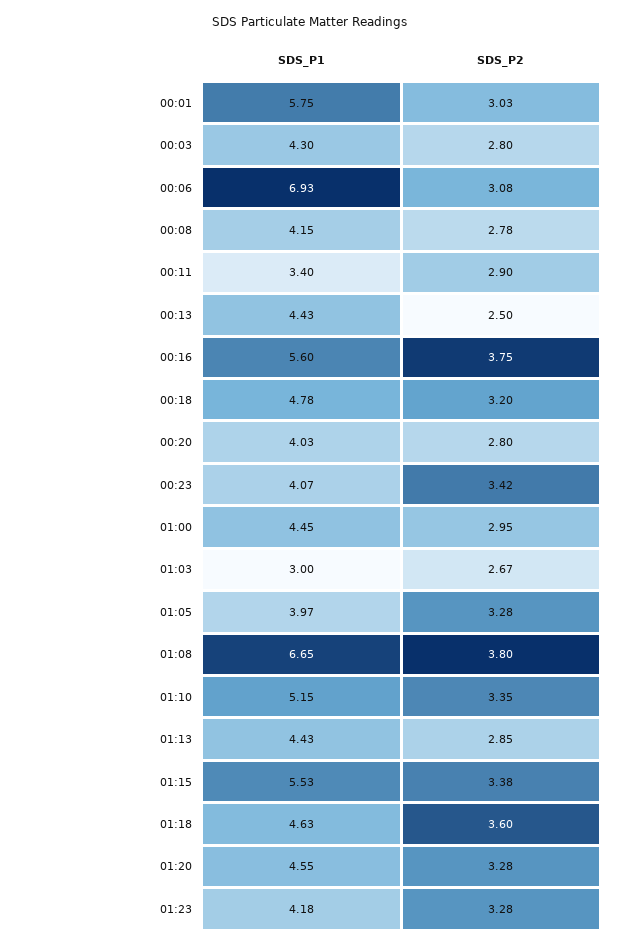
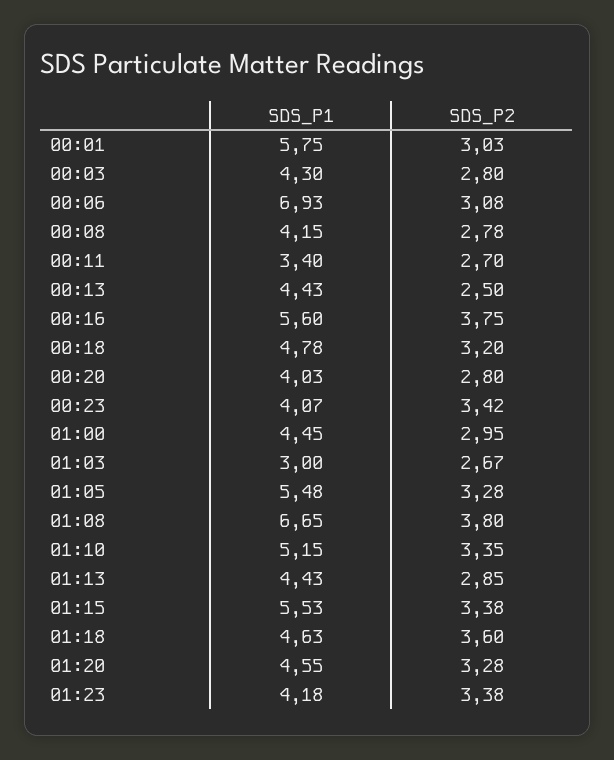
  {
    "SDS_P1": {
      "00:01": 5.75,
      "00:03": 4.3,
      "00:06": 6.93,
      "00:08": 4.15,
      "00:11": 3.4,
      "00:13": 4.43,
      "00:16": 5.6,
      "00:18": 4.78,
      "00:20": 4.03,
      "00:23": 4.07,
      "01:00": 4.45,
      "01:03": 3,
-     "01:05": 3.97,
+     "01:05": 5.48,
      "01:08": 6.65,
      "01:10": 5.15,
      "01:13": 4.43,
      "01:15": 5.53,
      "01:18": 4.63,
      "01:20": 4.55,
      "01:23": 4.18
    },
    "SDS_P2": {
      "00:01": 3.03,
      "00:03": 2.8,
      "00:06": 3.08,
      "00:08": 2.78,
-     "00:11": 2.9,
+     "00:11": 2.7,
      "00:13": 2.5,
      "00:16": 3.75,
      "00:18": 3.2,
      "00:20": 2.8,
      "00:23": 3.42,
      "01:00": 2.95,
      "01:03": 2.67,
      "01:05": 3.28,
      "01:08": 3.8,
      "01:10": 3.35,
      "01:13": 2.85,
      "01:15": 3.38,
      "01:18": 3.6,
      "01:20": 3.28,
-     "01:23": 3.28
+     "01:23": 3.38
    }
  }

